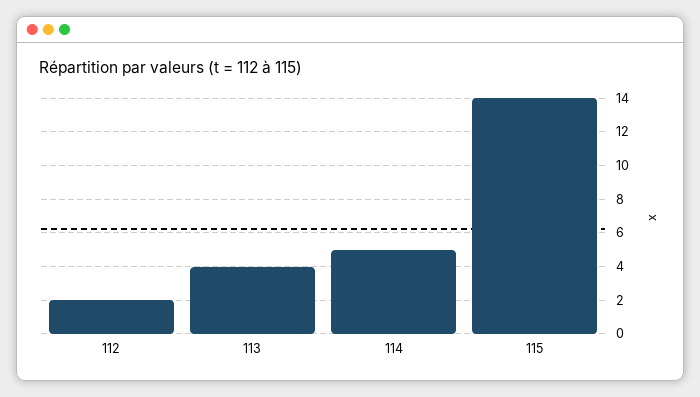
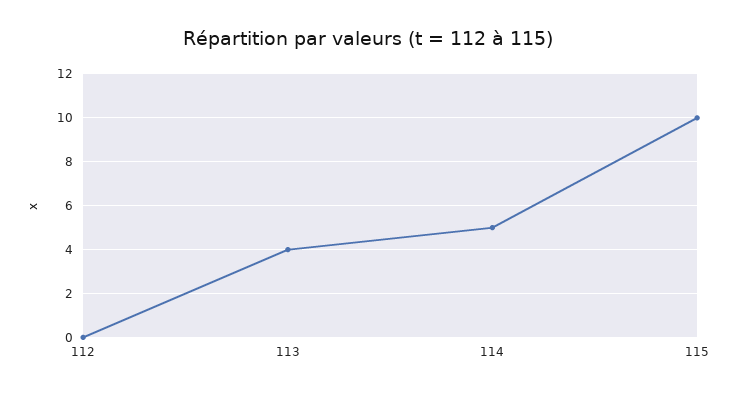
  {
-   "112": 2,
+   "112": 0,
    "113": 4,
    "114": 5,
-   "115": 14
+   "115": 10
  }

